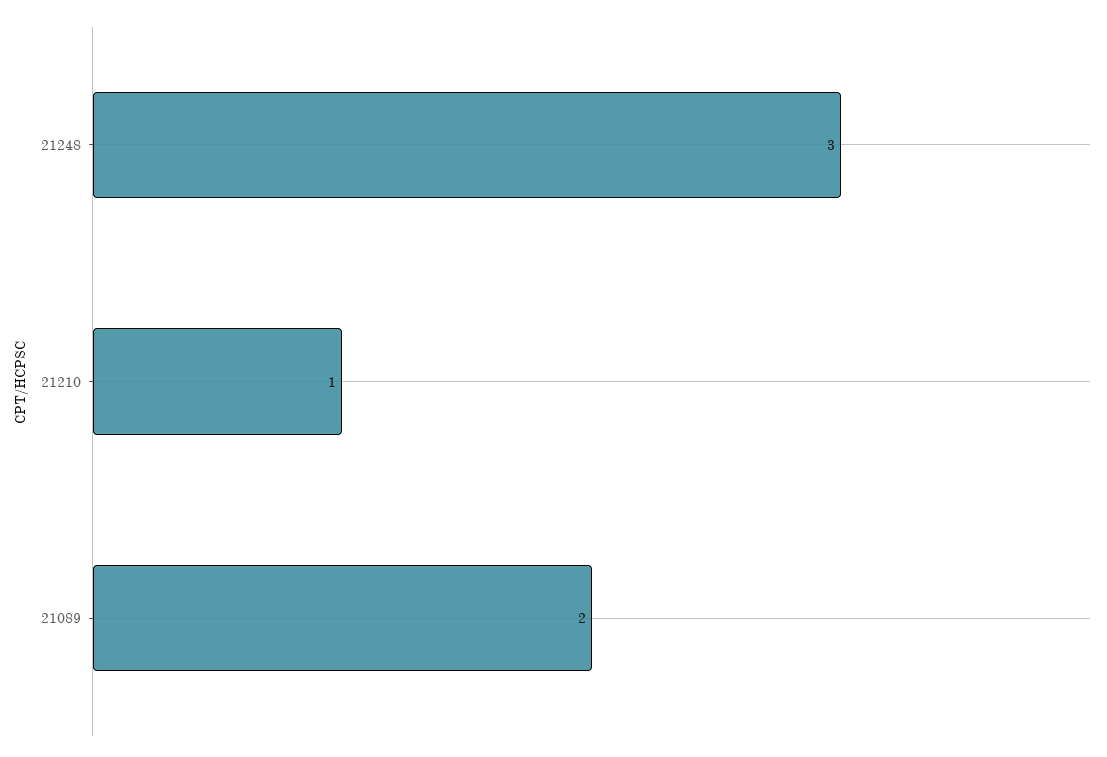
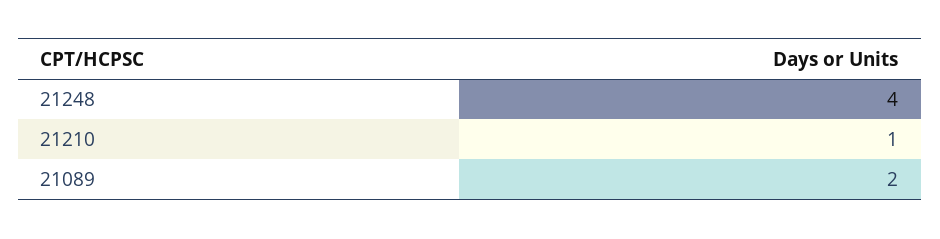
  {
-   "21248": 3,
+   "21248": 4,
    "21210": 1,
    "21089": 2
  }

